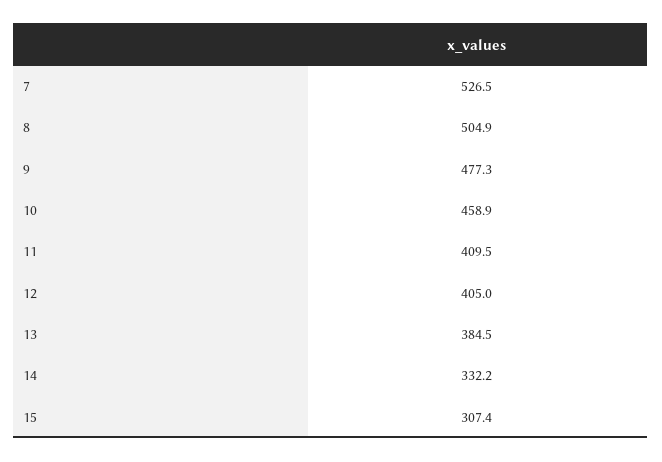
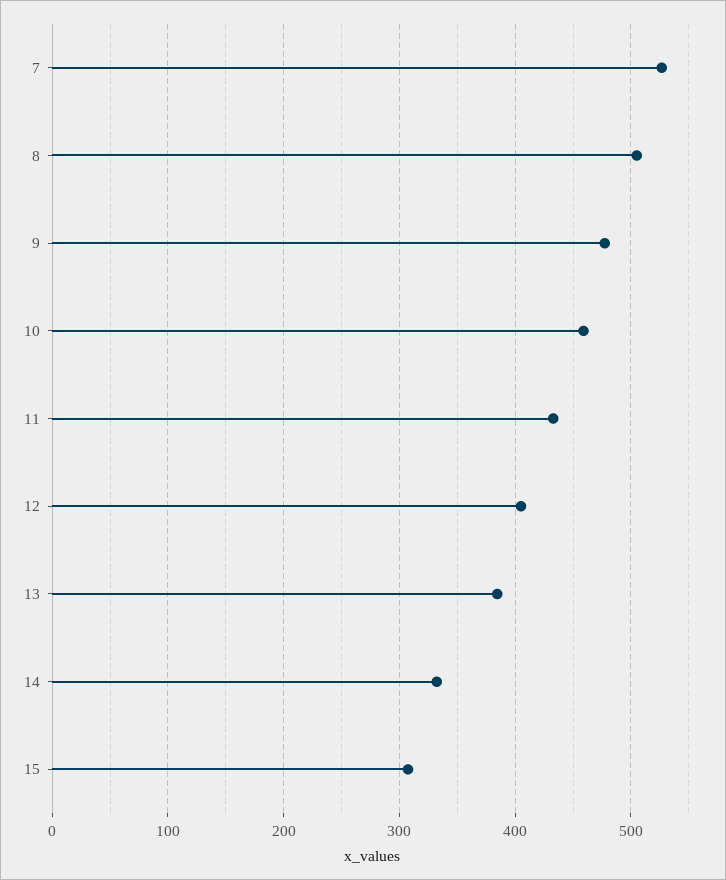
  {
    "7": 526.5,
    "8": 504.9,
    "9": 477.3,
    "10": 458.9,
-   "11": 409.5,
+   "11": 430,
    "12": 405,
    "13": 384.5,
    "14": 332.2,
    "15": 307.4
  }

